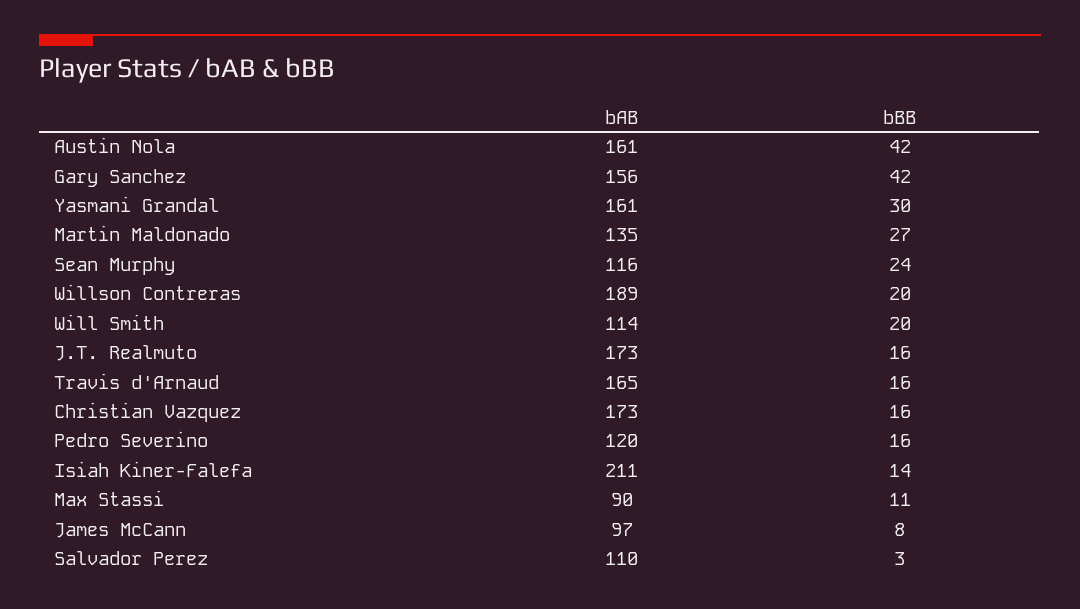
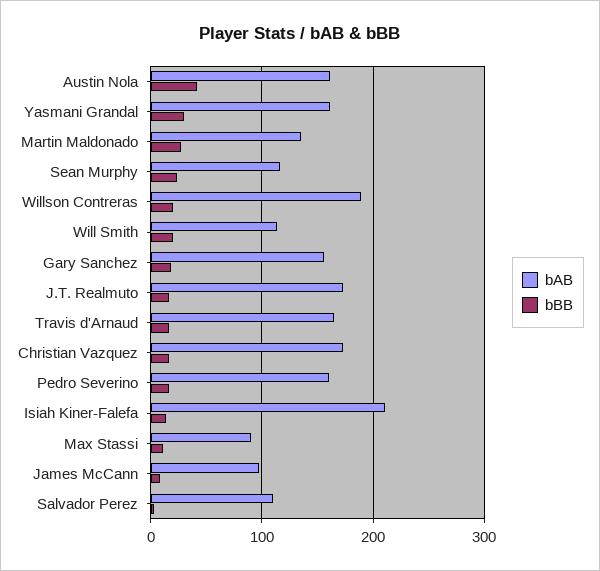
  {
    "bAB": {
      "Austin Nola": 161,
      "Gary Sanchez": 156,
      "Yasmani Grandal": 161,
      "Martin Maldonado": 135,
      "Sean Murphy": 116,
      "Willson Contreras": 189,
      "Will Smith": 114,
      "J.T. Realmuto": 173,
      "Travis d'Arnaud": 165,
      "Christian Vazquez": 173,
-     "Pedro Severino": 120,
+     "Pedro Severino": 160,
      "Isiah Kiner-Falefa": 211,
      "Max Stassi": 90,
      "James McCann": 97,
      "Salvador Perez": 110
    },
    "bBB": {
      "Austin Nola": 42,
-     "Gary Sanchez": 42,
+     "Gary Sanchez": 20,
      "Yasmani Grandal": 30,
      "Martin Maldonado": 27,
      "Sean Murphy": 24,
      "Willson Contreras": 20,
      "Will Smith": 20,
      "J.T. Realmuto": 16,
      "Travis d'Arnaud": 16,
      "Christian Vazquez": 16,
      "Pedro Severino": 16,
      "Isiah Kiner-Falefa": 14,
      "Max Stassi": 11,
      "James McCann": 8,
      "Salvador Perez": 3
    }
  }

